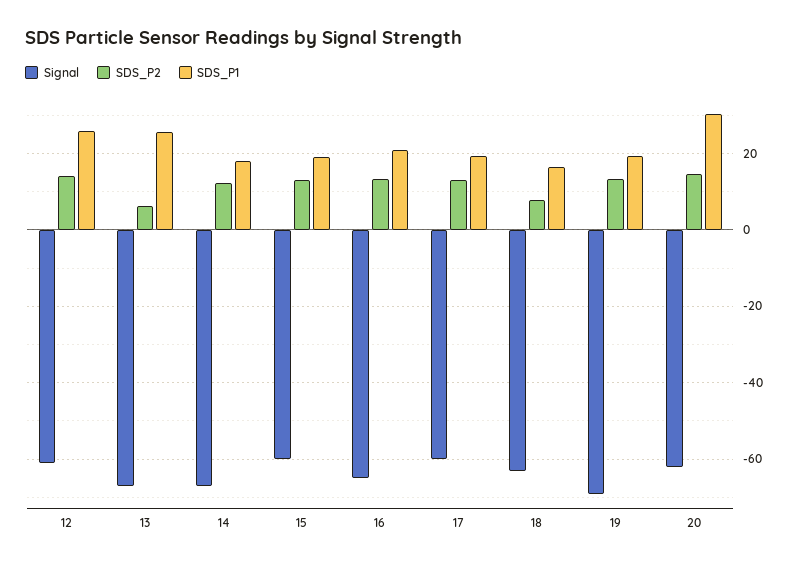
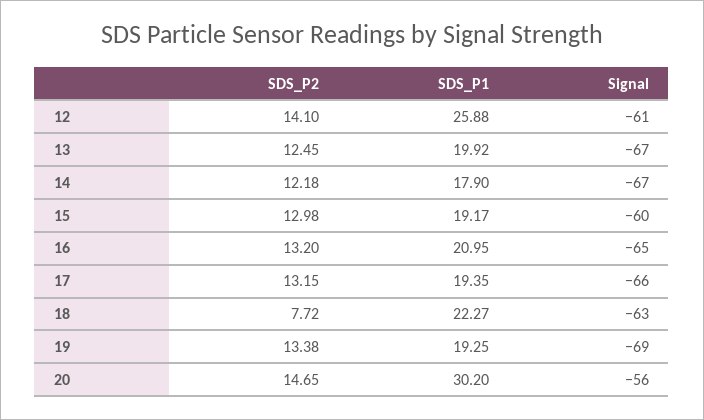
  {
    "Signal": {
      "12": -61,
      "13": -67,
      "14": -67,
      "15": -60,
      "16": -65,
-     "17": -60,
+     "17": -66,
      "18": -63,
      "19": -69,
-     "20": -62
+     "20": -56
    },
    "SDS_P2": {
      "12": 14.1,
-     "13": 6,
+     "13": 12.45,
      "14": 12.18,
      "15": 12.98,
      "16": 13.2,
      "17": 13.15,
      "18": 7.72,
      "19": 13.38,
      "20": 14.65
    },
    "SDS_P1": {
      "12": 25.88,
-     "13": 26,
+     "13": 19.92,
      "14": 17.9,
      "15": 19.17,
      "16": 20.95,
      "17": 19.35,
-     "18": 16,
+     "18": 22.27,
      "19": 19.25,
      "20": 30.2
    }
  }

